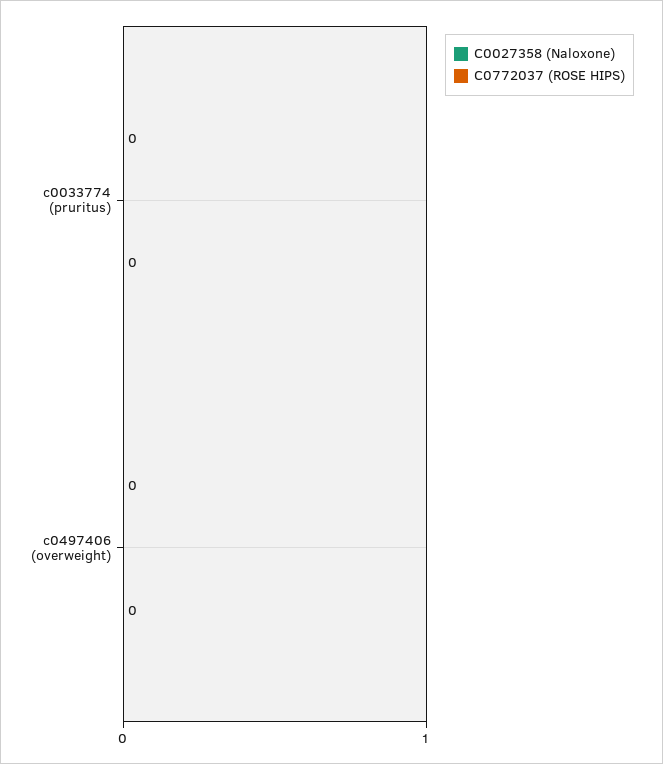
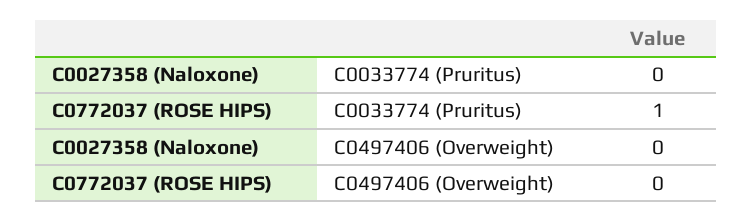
  {
    "C0027358 (Naloxone)": {
      "c0033774 (pruritus)": 0,
      "c0497406 (overweight)": 0
    },
    "C0772037 (ROSE HIPS)": {
-     "c0033774 (pruritus)": 0,
+     "c0033774 (pruritus)": 1,
      "c0497406 (overweight)": 0
    }
  }

